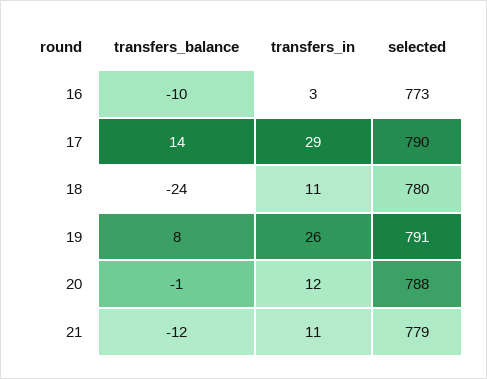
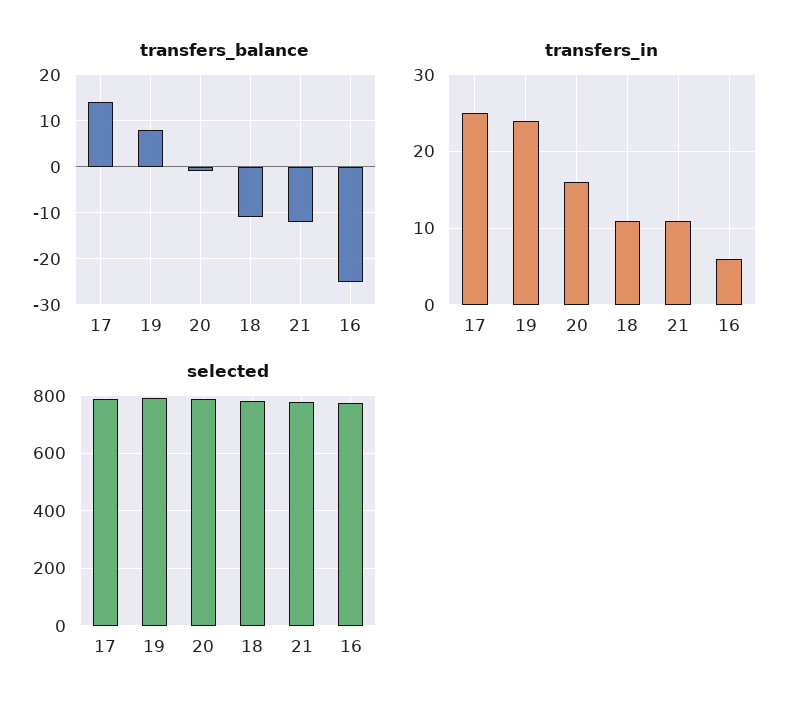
  {
    "transfers_balance": {
-     "16": -10,
+     "16": -25,
      "17": 14,
-     "18": -24,
+     "18": -10,
      "19": 8,
      "20": -1,
      "21": -12
    },
    "transfers_in": {
-     "16": 3,
+     "16": 6,
-     "17": 29,
+     "17": 25,
      "18": 11,
-     "19": 26,
+     "19": 24,
-     "20": 12,
+     "20": 16,
      "21": 11
    },
    "selected": {
      "16": 773,
      "17": 790,
      "18": 780,
      "19": 791,
      "20": 788,
      "21": 779
    }
  }

